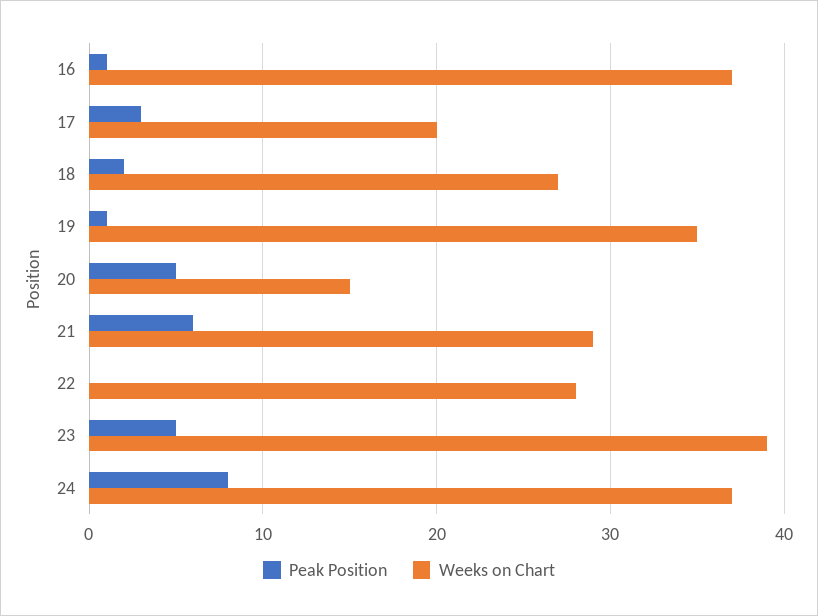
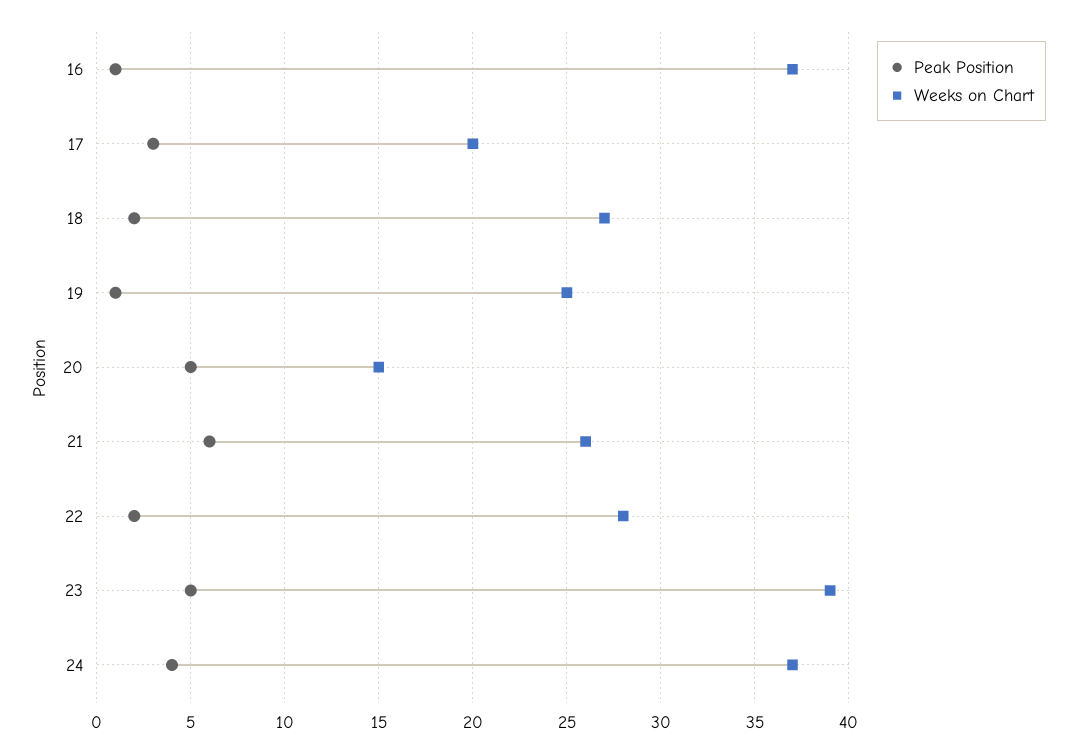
  {
    "Peak Position": {
      "16": 1,
      "17": 3,
      "18": 2,
      "19": 1,
      "20": 5,
      "21": 6,
-     "22": 0,
+     "22": 2,
      "23": 5,
-     "24": 8
+     "24": 4
    },
    "Weeks on Chart": {
      "16": 37,
      "17": 20,
      "18": 27,
-     "19": 35,
+     "19": 25,
      "20": 15,
-     "21": 29,
+     "21": 26,
      "22": 28,
      "23": 39,
      "24": 37
    }
  }

